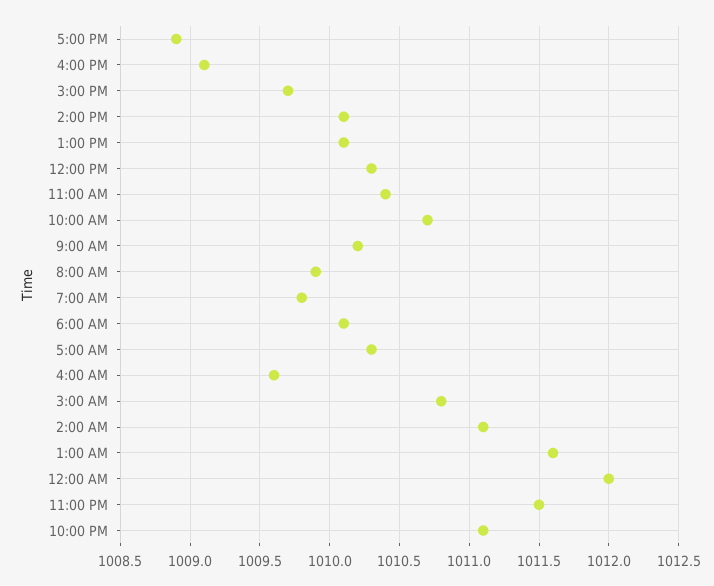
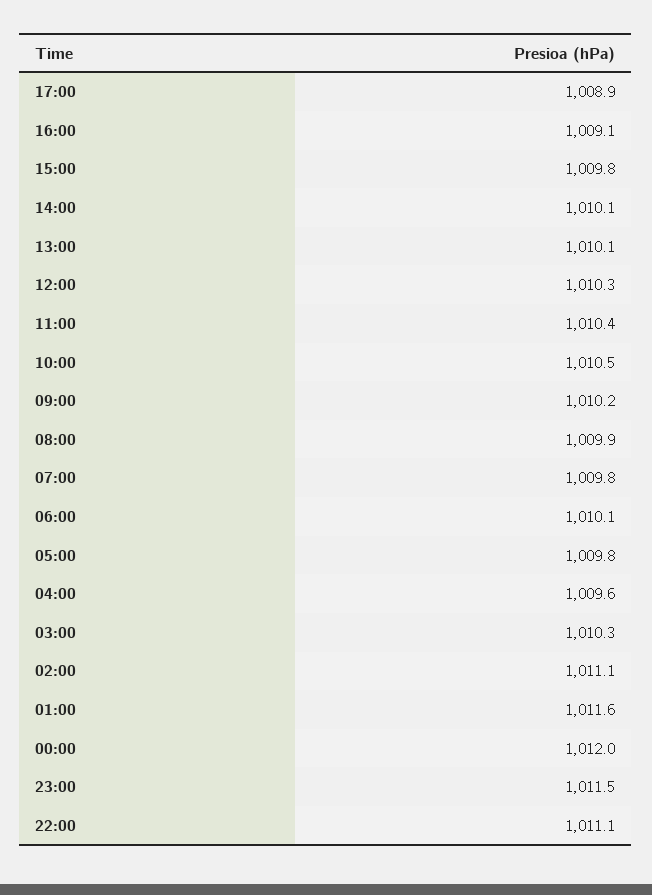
  {
    "5:00 PM": 1008.9,
    "4:00 PM": 1009.1,
-   "3:00 PM": 1009.7,
+   "3:00 PM": 1009.8,
    "2:00 PM": 1010.1,
    "1:00 PM": 1010.1,
    "12:00 PM": 1010.3,
    "11:00 AM": 1010.4,
-   "10:00 AM": 1010.7,
+   "10:00 AM": 1010.5,
    "9:00 AM": 1010.2,
    "8:00 AM": 1009.9,
    "7:00 AM": 1009.8,
    "6:00 AM": 1010.1,
-   "5:00 AM": 1010.3,
+   "5:00 AM": 1009.8,
    "4:00 AM": 1009.6,
-   "3:00 AM": 1010.8,
+   "3:00 AM": 1010.3,
    "2:00 AM": 1011.1,
    "1:00 AM": 1011.6,
    "12:00 AM": 1012,
    "11:00 PM": 1011.5,
    "10:00 PM": 1011.1
  }

